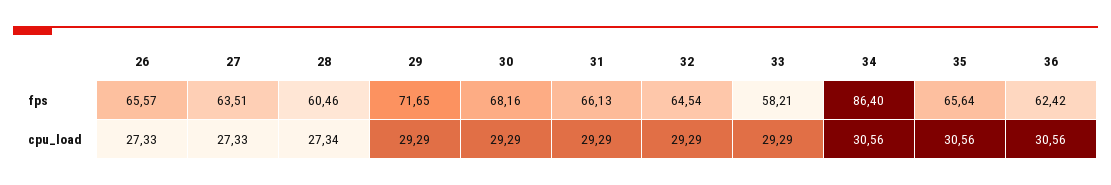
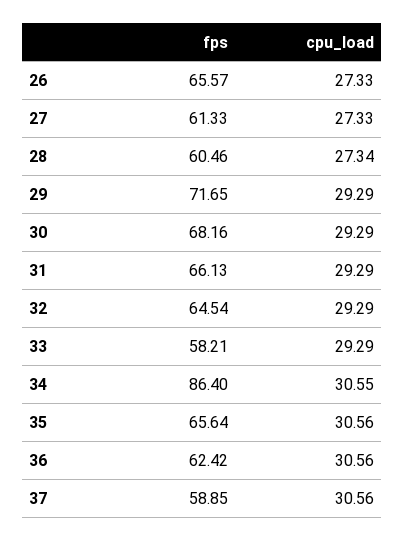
  {
    "26": {
      "fps": 65.57,
      "cpu_load": 27.33
    },
    "27": {
-     "fps": 63.51,
+     "fps": 61.33,
      "cpu_load": 27.33
    },
    "28": {
      "fps": 60.46,
      "cpu_load": 27.34
    },
    "29": {
      "fps": 71.65,
      "cpu_load": 29.29
    },
    "30": {
      "fps": 68.16,
      "cpu_load": 29.29
    },
    "31": {
      "fps": 66.13,
      "cpu_load": 29.29
    },
    "32": {
      "fps": 64.54,
      "cpu_load": 29.29
    },
    "33": {
      "fps": 58.21,
      "cpu_load": 29.29
    },
    "34": {
      "fps": 86.4,
-     "cpu_load": 30.56
+     "cpu_load": 30.55
    },
    "35": {
      "fps": 65.64,
      "cpu_load": 30.56
    },
    "36": {
      "fps": 62.42,
      "cpu_load": 30.56
-   }
+   },
+   "37": {
+     "fps": 58.85,
+     "cpu_load": 30.56
+   }
  }

